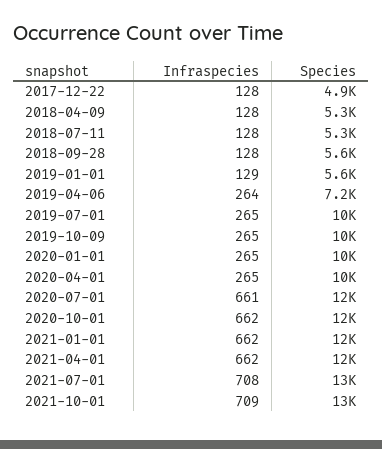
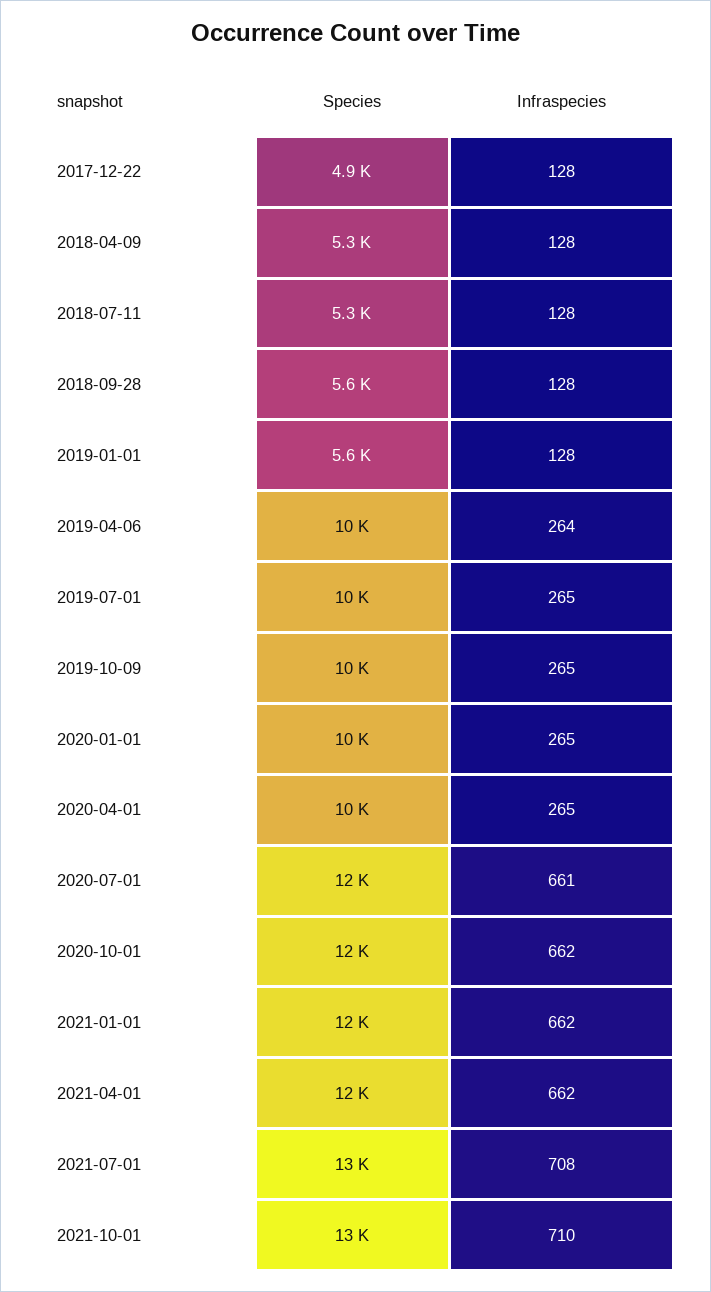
  {
    "Infraspecies": {
      "2017-12-22": 128,
      "2018-04-09": 128,
      "2018-07-11": 128,
      "2018-09-28": 128,
-     "2019-01-01": 129,
+     "2019-01-01": 128,
      "2019-04-06": 264,
      "2019-07-01": 265,
      "2019-10-09": 265,
      "2020-01-01": 265,
      "2020-04-01": 265,
      "2020-07-01": 661,
      "2020-10-01": 662,
      "2021-01-01": 662,
      "2021-04-01": 662,
      "2021-07-01": 708,
-     "2021-10-01": 709
+     "2021-10-01": 710
    },
    "Species": {
      "2017-12-22": 4900,
      "2018-04-09": 5300,
      "2018-07-11": 5300,
      "2018-09-28": 5600,
      "2019-01-01": 5600,
-     "2019-04-06": 7200,
+     "2019-04-06": 10000,
      "2019-07-01": 10000,
      "2019-10-09": 10000,
      "2020-01-01": 10000,
      "2020-04-01": 10000,
      "2020-07-01": 12000,
      "2020-10-01": 12000,
      "2021-01-01": 12000,
      "2021-04-01": 12000,
      "2021-07-01": 13000,
      "2021-10-01": 13000
    }
  }

